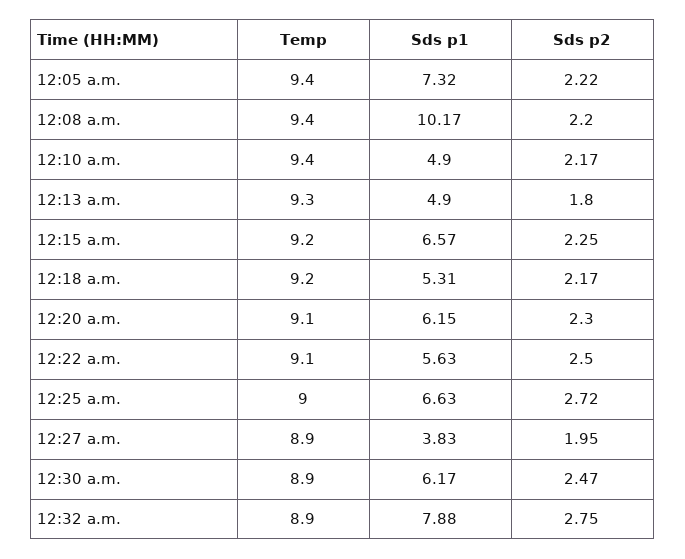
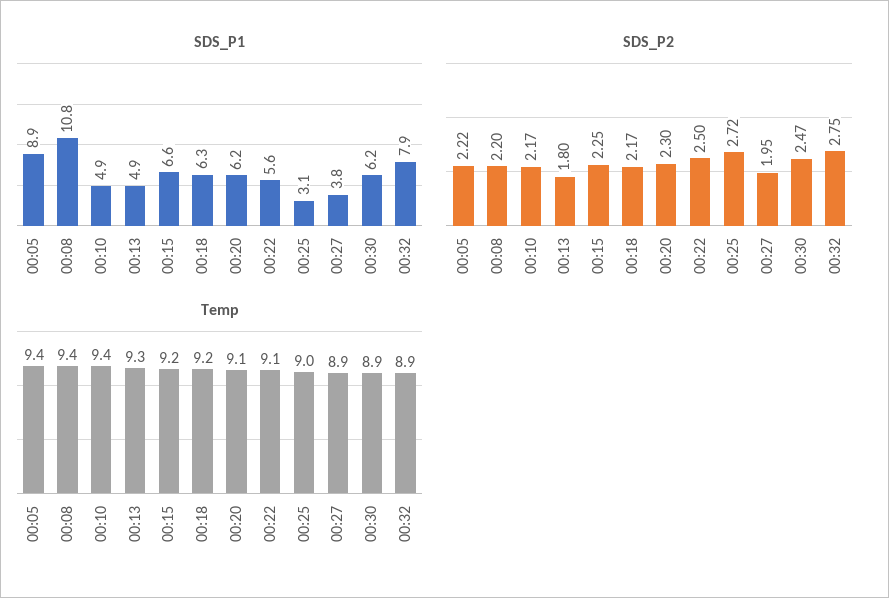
  {
    "Temp": {
      "12:05 a.m.": 9.4,
      "12:08 a.m.": 9.4,
      "12:10 a.m.": 9.4,
      "12:13 a.m.": 9.3,
      "12:15 a.m.": 9.2,
      "12:18 a.m.": 9.2,
      "12:20 a.m.": 9.1,
      "12:22 a.m.": 9.1,
      "12:25 a.m.": 9,
      "12:27 a.m.": 8.9,
      "12:30 a.m.": 8.9,
      "12:32 a.m.": 8.9
    },
    "Sds p1": {
-     "12:05 a.m.": 7.32,
+     "12:05 a.m.": 8.9,
-     "12:08 a.m.": 10.17,
+     "12:08 a.m.": 10.8,
      "12:10 a.m.": 4.9,
      "12:13 a.m.": 4.9,
      "12:15 a.m.": 6.57,
-     "12:18 a.m.": 5.31,
+     "12:18 a.m.": 6.3,
      "12:20 a.m.": 6.15,
      "12:22 a.m.": 5.63,
-     "12:25 a.m.": 6.63,
+     "12:25 a.m.": 3.1,
      "12:27 a.m.": 3.83,
      "12:30 a.m.": 6.17,
      "12:32 a.m.": 7.88
    },
    "Sds p2": {
      "12:05 a.m.": 2.22,
      "12:08 a.m.": 2.2,
      "12:10 a.m.": 2.17,
      "12:13 a.m.": 1.8,
      "12:15 a.m.": 2.25,
      "12:18 a.m.": 2.17,
      "12:20 a.m.": 2.3,
      "12:22 a.m.": 2.5,
      "12:25 a.m.": 2.72,
      "12:27 a.m.": 1.95,
      "12:30 a.m.": 2.47,
      "12:32 a.m.": 2.75
    }
  }

